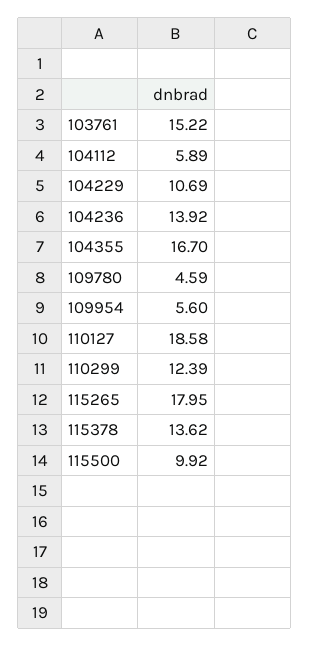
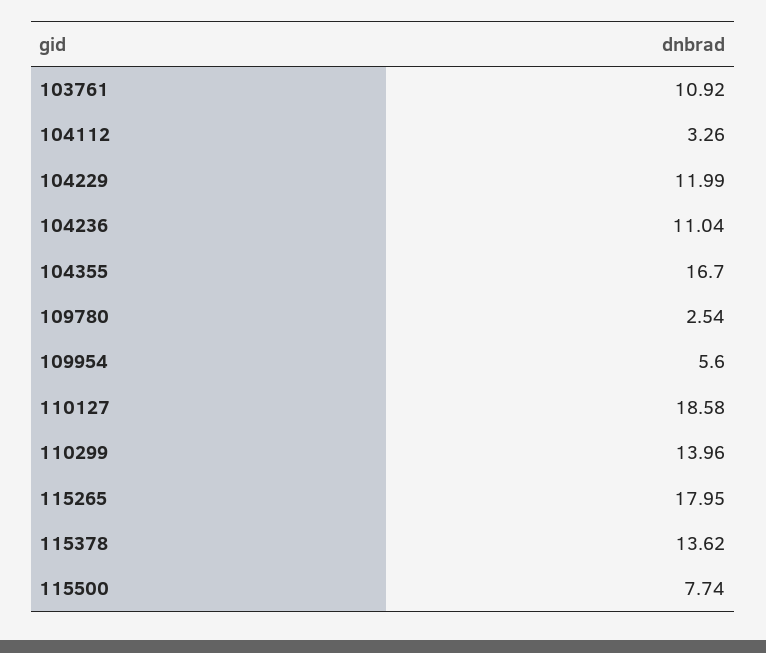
  {
-   "103761": 15.22,
+   "103761": 10.92,
-   "104112": 5.89,
+   "104112": 3.26,
-   "104229": 10.69,
+   "104229": 11.99,
-   "104236": 13.92,
+   "104236": 11.04,
    "104355": 16.7,
-   "109780": 4.59,
+   "109780": 2.54,
    "109954": 5.6,
    "110127": 18.58,
-   "110299": 12.39,
+   "110299": 13.96,
    "115265": 17.95,
    "115378": 13.62,
-   "115500": 9.92
+   "115500": 7.74
  }

